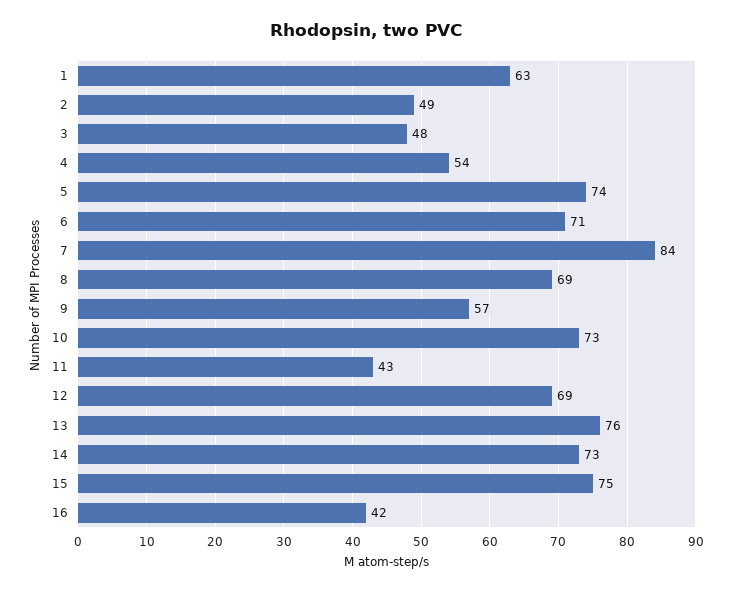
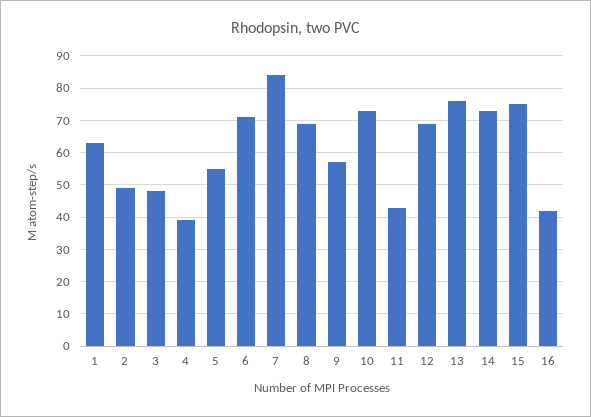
  {
    "1": 63,
    "2": 49,
    "3": 48,
-   "4": 54,
+   "4": 40,
-   "5": 74,
+   "5": 55,
    "6": 71,
    "7": 84,
    "8": 69,
    "9": 57,
    "10": 73,
    "11": 43,
    "12": 69,
    "13": 76,
    "14": 73,
    "15": 75,
    "16": 42
  }

